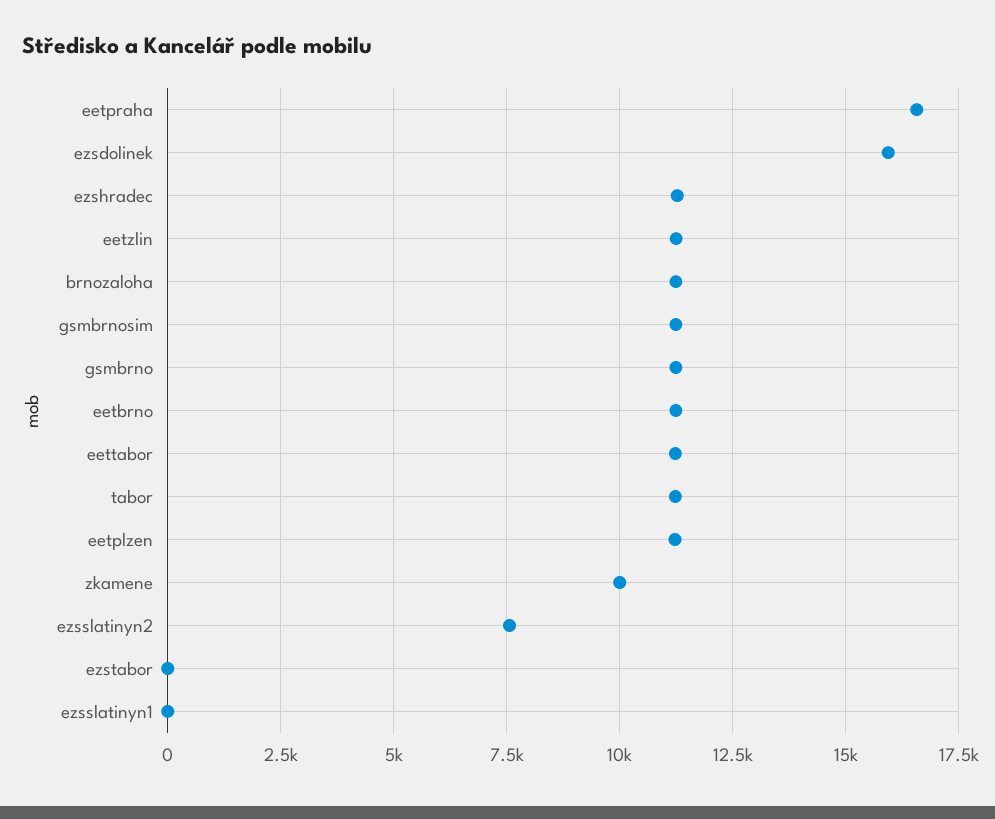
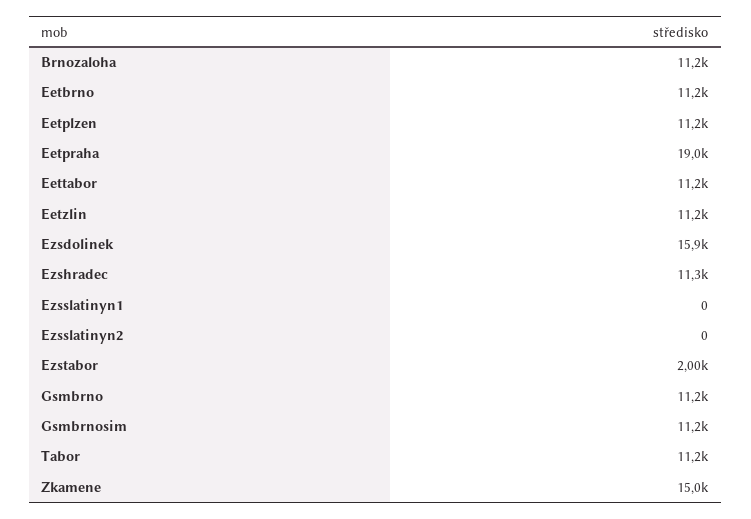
  {
-   "eetpraha": 16500,
+   "eetpraha": 19000,
    "ezsdolinek": 15900,
    "ezshradec": 11300,
    "eetzlin": 11200,
    "brnozaloha": 11200,
    "gsmbrnosim": 11200,
    "gsmbrno": 11200,
    "eetbrno": 11200,
    "eettabor": 11200,
    "tabor": 11200,
    "eetplzen": 11200,
-   "zkamene": 10000,
+   "zkamene": 15000,
-   "ezsslatinyn2": 7500,
+   "ezsslatinyn2": 0,
-   "ezstabor": 0,
+   "ezstabor": 2000,
    "ezsslatinyn1": 0
  }

